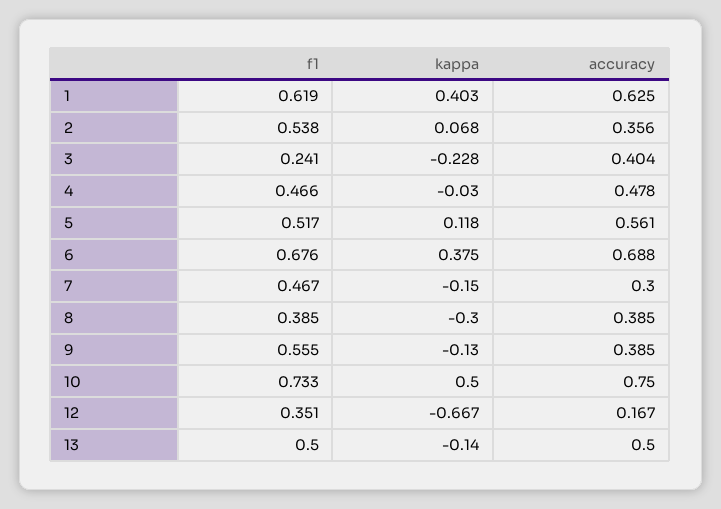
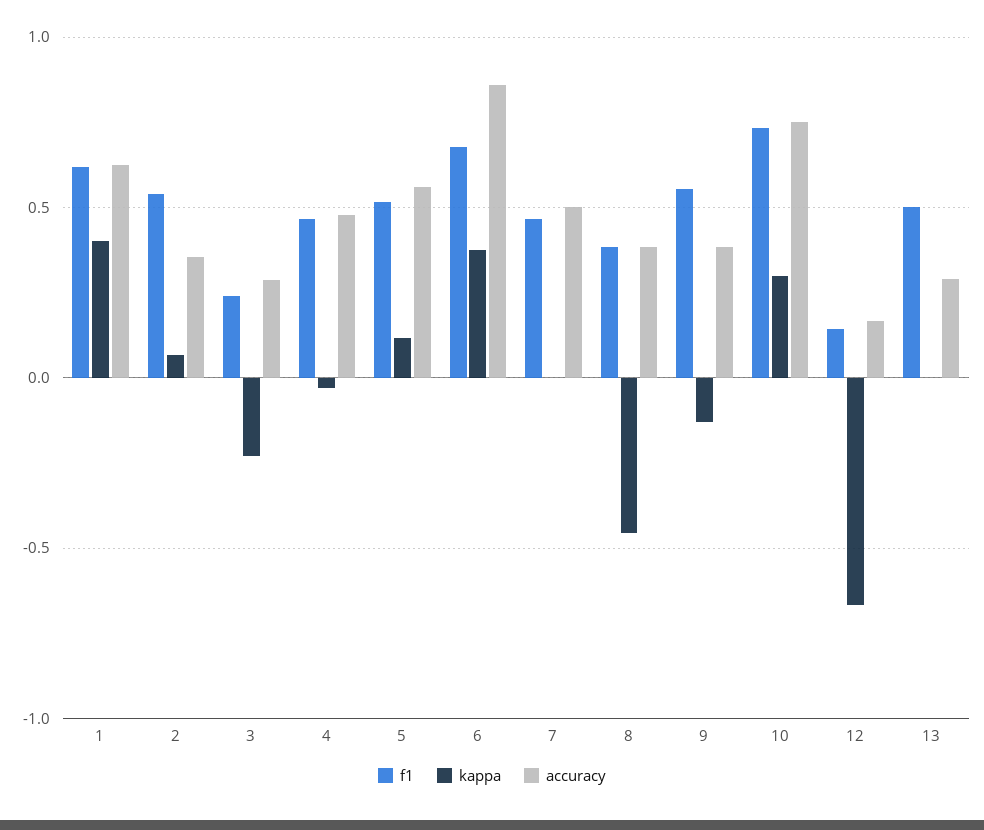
  {
    "f1": {
      "1": 0.619,
      "2": 0.538,
      "3": 0.241,
      "4": 0.466,
      "5": 0.517,
      "6": 0.676,
      "7": 0.467,
      "8": 0.385,
      "9": 0.555,
      "10": 0.733,
-     "12": 0.351,
+     "12": 0.15,
      "13": 0.5
    },
    "kappa": {
      "1": 0.403,
      "2": 0.068,
      "3": -0.228,
      "4": -0.03,
      "5": 0.118,
      "6": 0.375,
-     "7": -0.15,
+     "7": 0,
-     "8": -0.3,
+     "8": -0.45,
      "9": -0.13,
-     "10": 0.5,
+     "10": 0.3,
      "12": -0.667,
-     "13": -0.14
+     "13": 0
    },
    "accuracy": {
      "1": 0.625,
      "2": 0.356,
-     "3": 0.404,
+     "3": 0.3,
      "4": 0.478,
      "5": 0.561,
-     "6": 0.688,
+     "6": 0.85,
-     "7": 0.3,
+     "7": 0.5,
      "8": 0.385,
      "9": 0.385,
      "10": 0.75,
      "12": 0.167,
-     "13": 0.5
+     "13": 0.3
    }
  }

